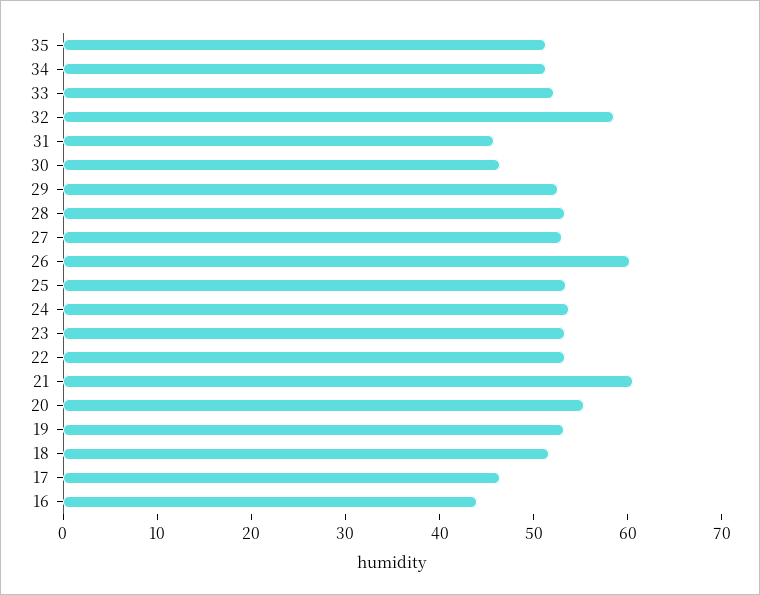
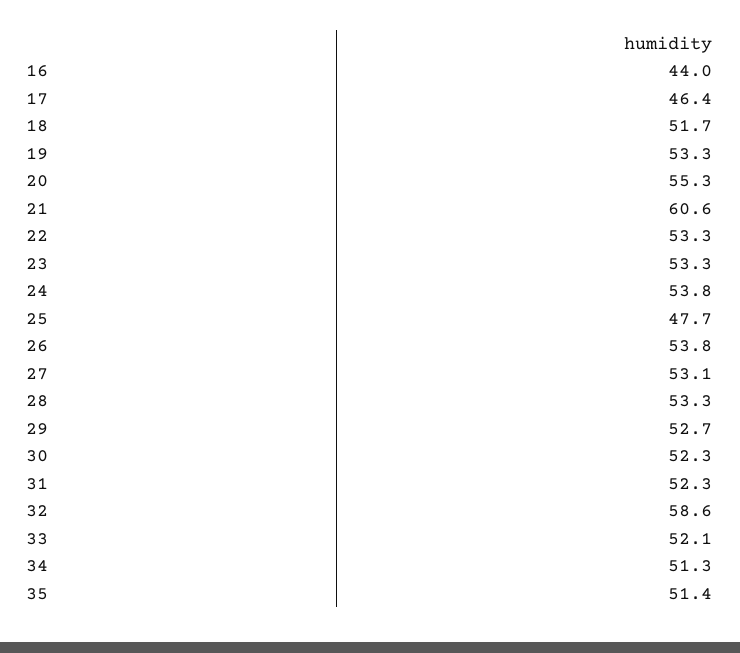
  {
    "35": 51.4,
    "34": 51.3,
    "33": 52.1,
    "32": 58.6,
-   "31": 46,
+   "31": 52.3,
-   "30": 46,
+   "30": 52.3,
    "29": 52.7,
    "28": 53.3,
    "27": 53.1,
-   "26": 60,
+   "26": 53.8,
-   "25": 54,
+   "25": 47.7,
    "24": 53.8,
    "23": 53.3,
    "22": 53.3,
    "21": 60.6,
    "20": 55.3,
    "19": 53.3,
    "18": 51.7,
    "17": 46.4,
    "16": 44
  }

